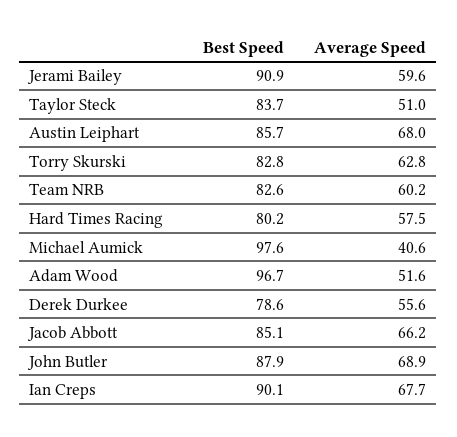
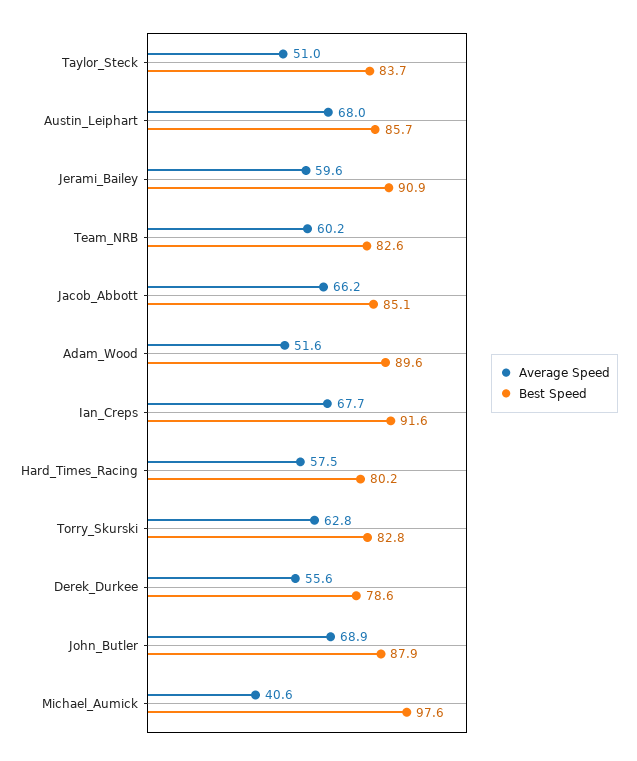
  {
    "Best Speed": {
      "Jerami Bailey": 90.9,
      "Taylor Steck": 83.7,
      "Austin Leiphart": 85.7,
      "Torry Skurski": 82.8,
      "Team NRB": 82.6,
      "Hard Times Racing": 80.2,
      "Michael Aumick": 97.6,
-     "Adam Wood": 96.7,
+     "Adam Wood": 89.6,
      "Derek Durkee": 78.6,
      "Jacob Abbott": 85.1,
      "John Butler": 87.9,
-     "Ian Creps": 90.1
+     "Ian Creps": 91.6
    },
    "Average Speed": {
      "Jerami Bailey": 59.6,
      "Taylor Steck": 51,
      "Austin Leiphart": 68,
      "Torry Skurski": 62.8,
      "Team NRB": 60.2,
      "Hard Times Racing": 57.5,
      "Michael Aumick": 40.6,
      "Adam Wood": 51.6,
      "Derek Durkee": 55.6,
      "Jacob Abbott": 66.2,
      "John Butler": 68.9,
      "Ian Creps": 67.7
    }
  }

